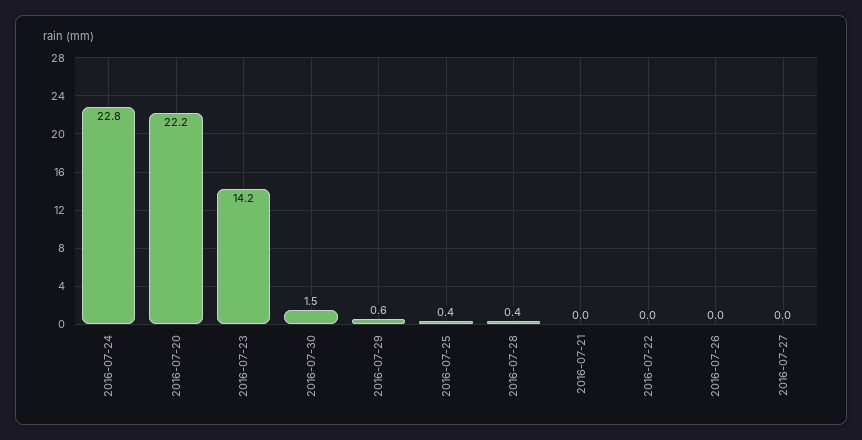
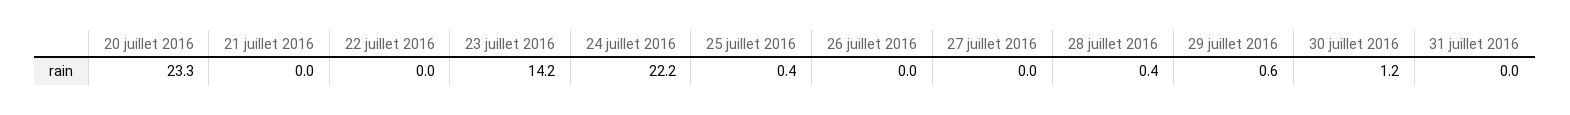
  {
-   "2016-07-24": 22.8,
+   "2016-07-24": 22.2,
-   "2016-07-20": 22.2,
+   "2016-07-20": 23.3,
    "2016-07-23": 14.2,
-   "2016-07-30": 1.5,
+   "2016-07-30": 1.2,
    "2016-07-29": 0.6,
    "2016-07-25": 0.4,
    "2016-07-28": 0.4,
    "2016-07-21": 0,
    "2016-07-22": 0,
    "2016-07-26": 0,
-   "2016-07-27": 0
+   "2016-07-27": 0,
+   "31 juillet 2016": 0
  }

